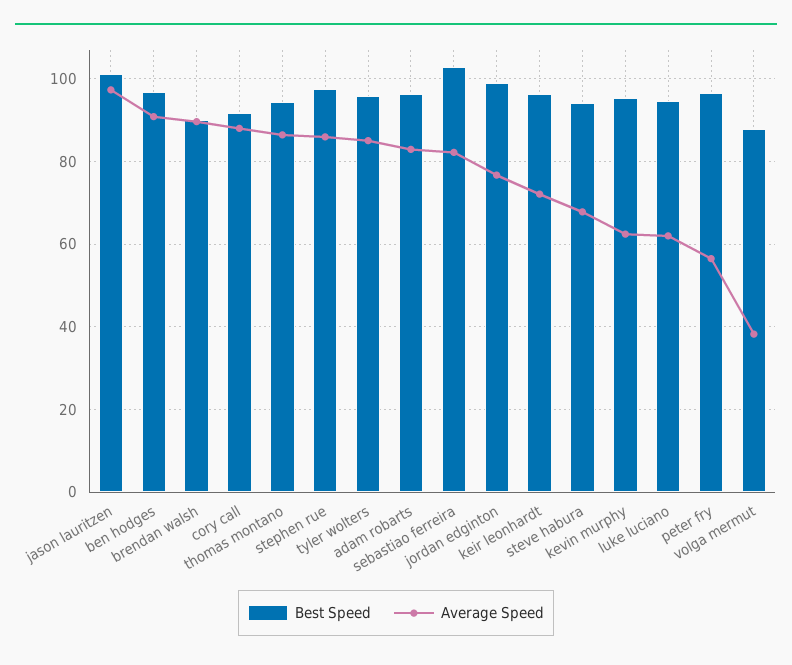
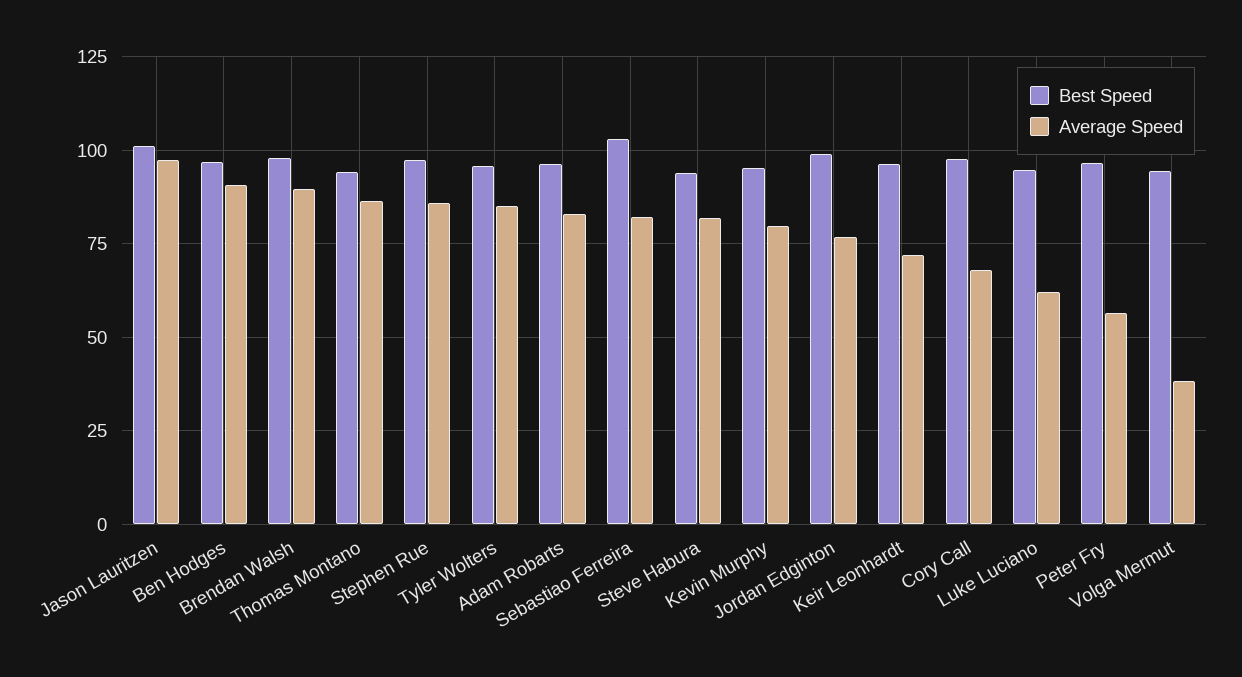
  {
    "Best Speed": {
      "jason lauritzen": 102,
      "ben hodges": 96,
-     "brendan walsh": 90,
+     "brendan walsh": 97.5,
-     "cory call": 92,
+     "cory call": 97.5,
      "thomas montano": 94,
      "stephen rue": 98,
      "tyler wolters": 96,
      "adam robarts": 96,
      "sebastiao ferreira": 102,
      "jordan edginton": 98,
      "keir leonhardt": 96,
      "steve habura": 94,
      "kevin murphy": 96,
      "luke luciano": 94,
      "peter fry": 96,
-     "volga mermut": 88
+     "volga mermut": 95
    },
    "Average Speed": {
      "jason lauritzen": 98,
      "ben hodges": 90,
      "brendan walsh": 90,
-     "cory call": 88,
+     "cory call": 67.5,
      "thomas montano": 86,
      "stephen rue": 86,
      "tyler wolters": 86,
      "adam robarts": 82,
      "sebastiao ferreira": 82,
      "jordan edginton": 76,
      "keir leonhardt": 72,
-     "steve habura": 68,
+     "steve habura": 82.5,
-     "kevin murphy": 62,
+     "kevin murphy": 80,
      "luke luciano": 62,
      "peter fry": 56,
      "volga mermut": 38
    }
  }

